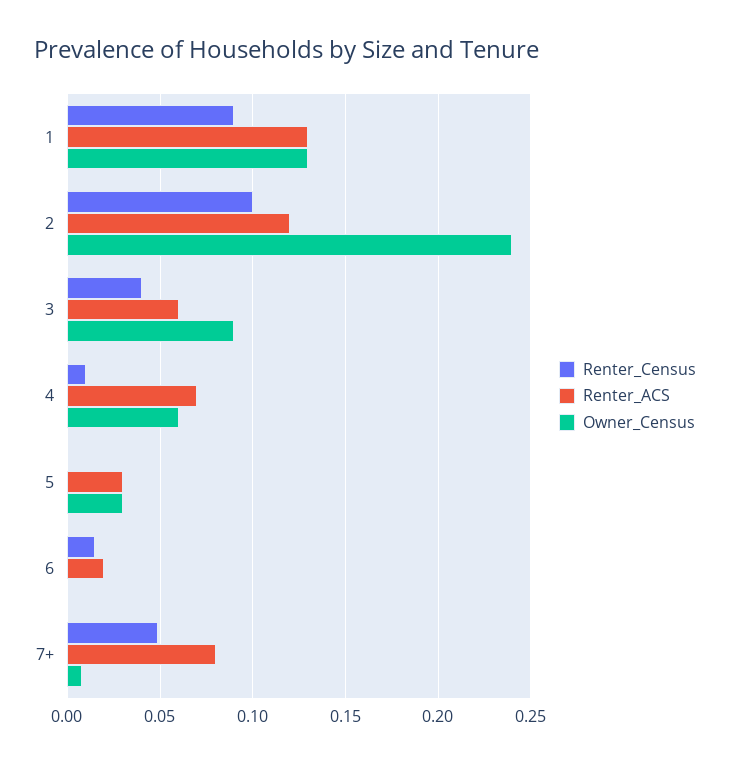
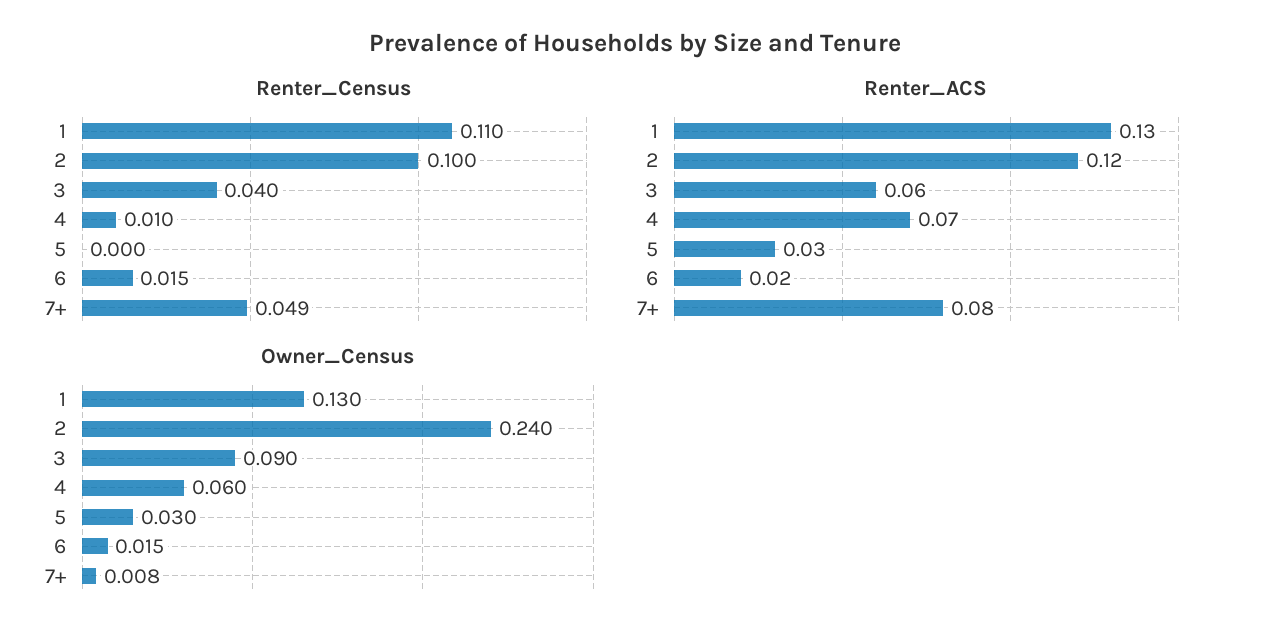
  {
    "Renter_Census": {
-     "1": 0.09,
+     "1": 0.11,
      "2": 0.1,
      "3": 0.04,
      "4": 0.01,
      "5": 0,
      "6": 0.015,
      "7+": 0.049
    },
    "Renter_ACS": {
      "1": 0.13,
      "2": 0.12,
      "3": 0.06,
      "4": 0.07,
      "5": 0.03,
      "6": 0.02,
      "7+": 0.08
    },
    "Owner_Census": {
      "1": 0.13,
      "2": 0.24,
      "3": 0.09,
      "4": 0.06,
      "5": 0.03,
-     "6": 0,
+     "6": 0.015,
      "7+": 0.008
    }
  }

